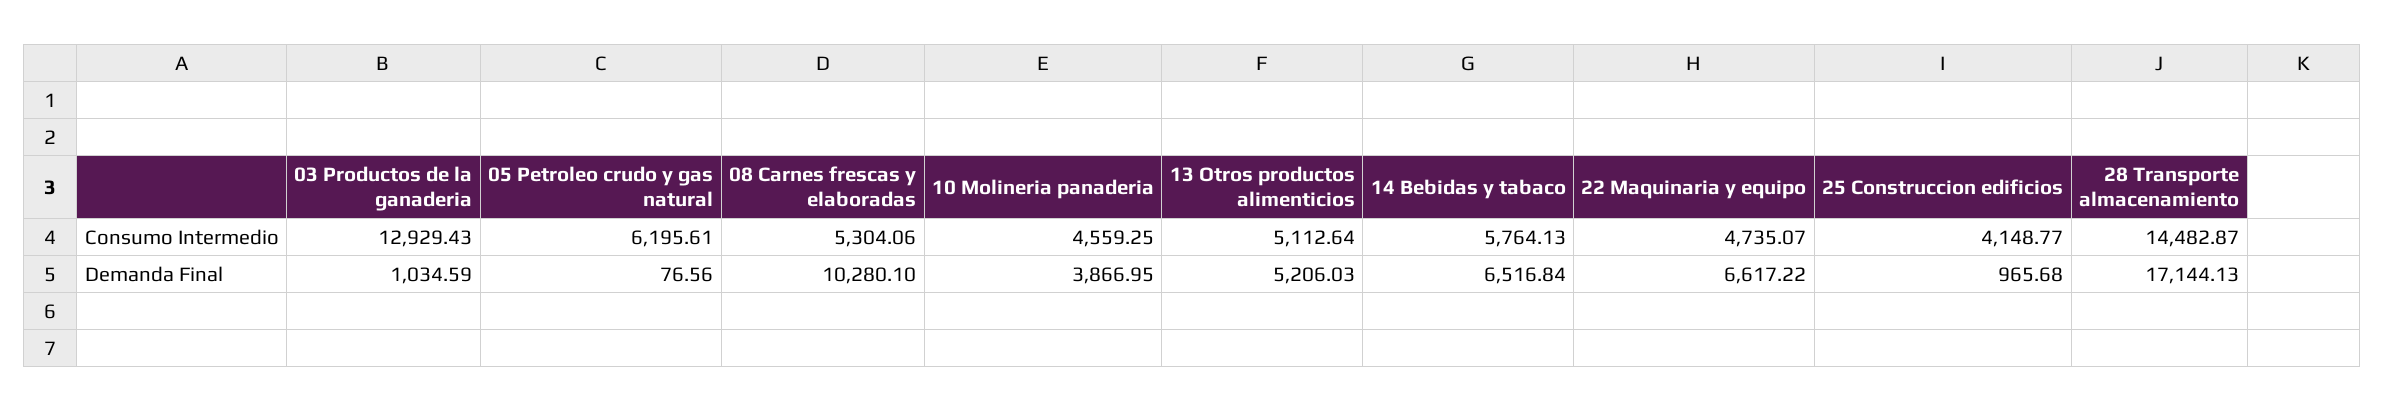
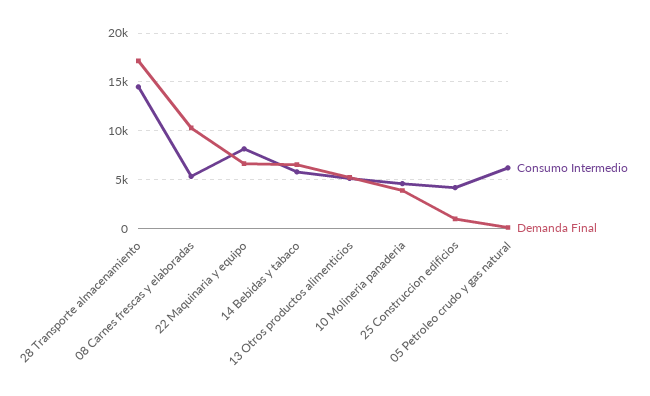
  {
    "Consumo Intermedio": {
-     "03 Productos de la ganaderia": 12929.43,
      "05 Petroleo crudo y gas natural": 6195.61,
      "08 Carnes frescas y elaboradas": 5304.06,
      "10 Molineria panaderia": 4559.25,
      "13 Otros productos alimenticios": 5112.64,
      "14 Bebidas y tabaco": 5764.13,
-     "22 Maquinaria y equipo": 4735.07,
+     "22 Maquinaria y equipo": 8000,
      "25 Construccion edificios": 4148.77,
      "28 Transporte almacenamiento": 14482.87
    },
    "Demanda Final": {
-     "03 Productos de la ganaderia": 1034.59,
      "05 Petroleo crudo y gas natural": 76.56,
      "08 Carnes frescas y elaboradas": 10280.1,
      "10 Molineria panaderia": 3866.95,
      "13 Otros productos alimenticios": 5206.03,
      "14 Bebidas y tabaco": 6516.84,
      "22 Maquinaria y equipo": 6617.22,
      "25 Construccion edificios": 965.68,
      "28 Transporte almacenamiento": 17144.13
    }
  }

